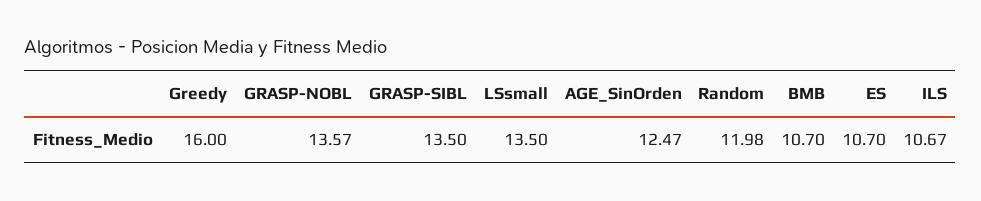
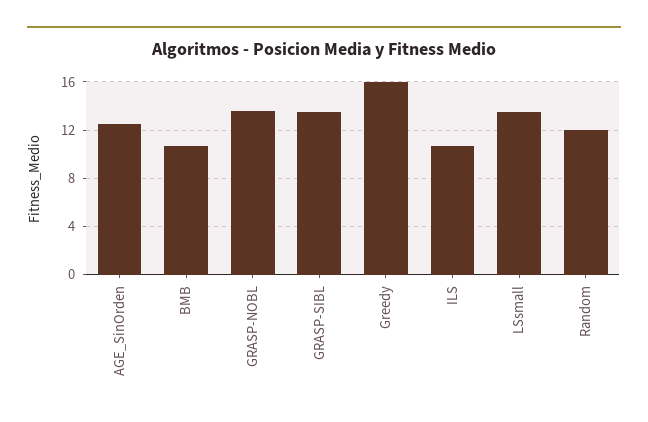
  {
    "Greedy": 16,
    "GRASP-NOBL": 13.57,
    "GRASP-SIBL": 13.5,
    "LSsmall": 13.5,
    "AGE_SinOrden": 12.47,
    "Random": 11.98,
    "BMB": 10.7,
-   "ES": 10.7,
    "ILS": 10.67
  }

